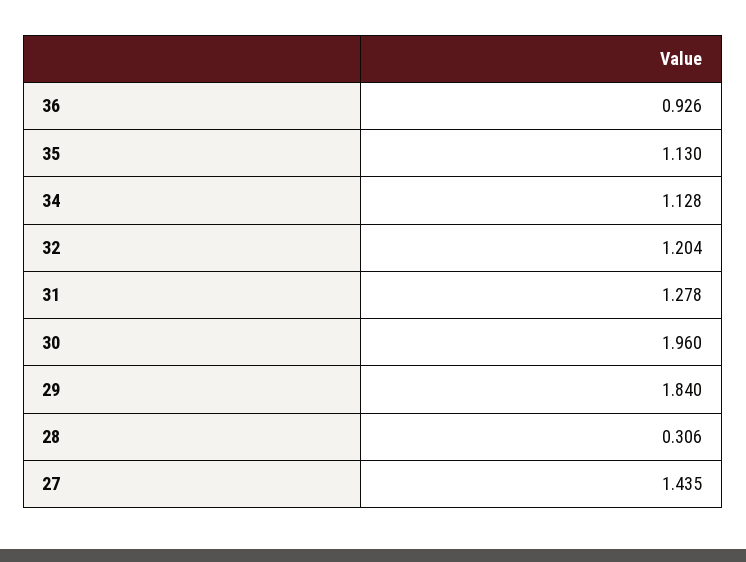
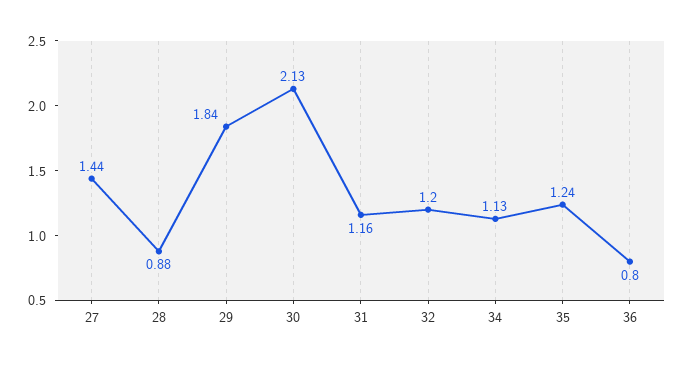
  {
-   "36": 0.926,
+   "36": 0.8,
-   "35": 1.13,
+   "35": 1.24,
    "34": 1.128,
    "32": 1.204,
-   "31": 1.278,
+   "31": 1.16,
-   "30": 1.96,
+   "30": 2.13,
    "29": 1.84,
-   "28": 0.306,
+   "28": 0.88,
    "27": 1.435
  }

